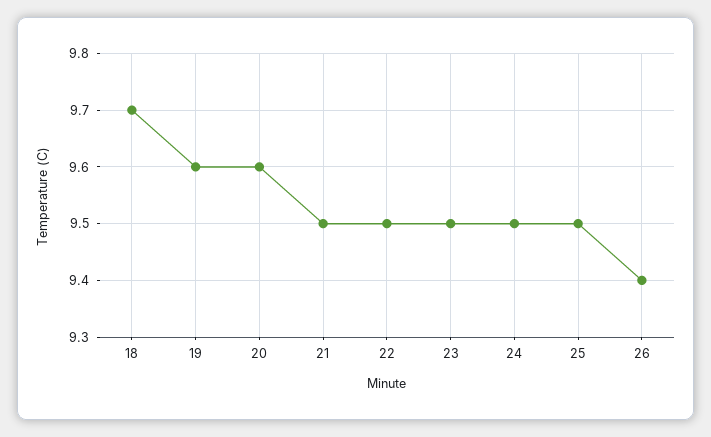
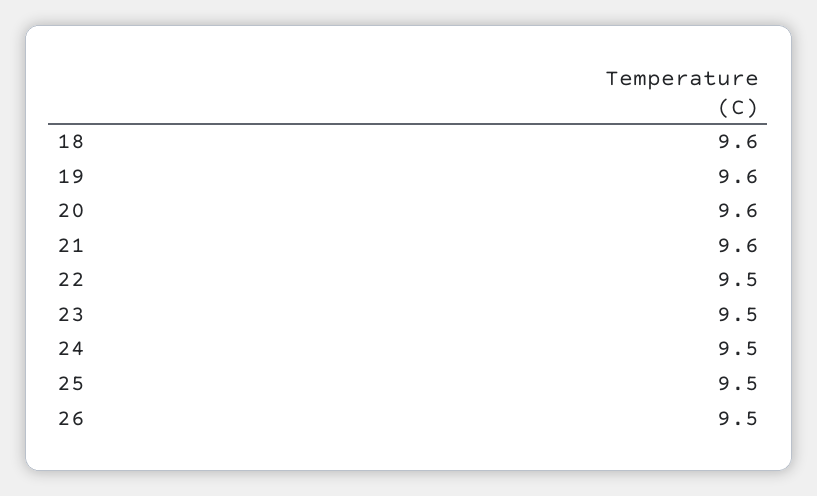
  {
-   "18": 9.7,
+   "18": 9.6,
    "19": 9.6,
    "20": 9.6,
-   "21": 9.5,
+   "21": 9.6,
    "22": 9.5,
    "23": 9.5,
    "24": 9.5,
    "25": 9.5,
-   "26": 9.4
+   "26": 9.5
  }

